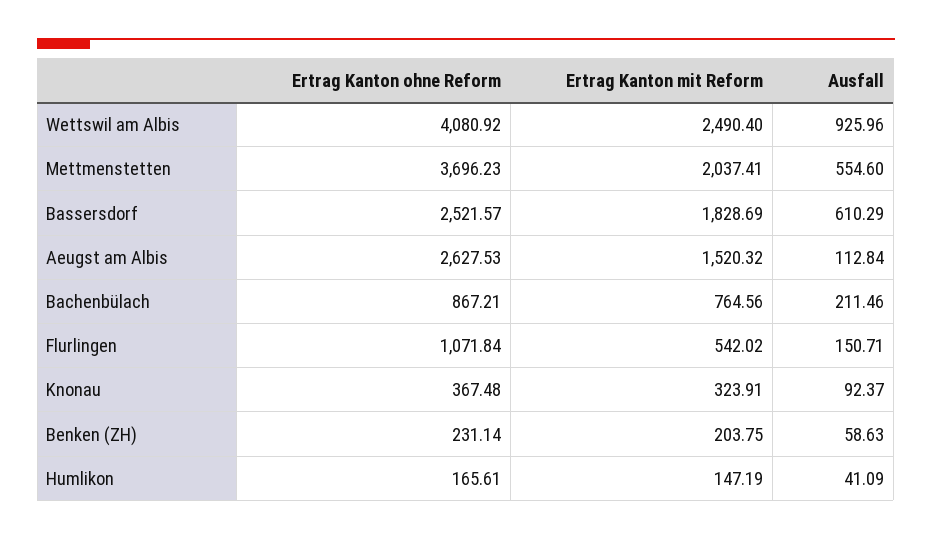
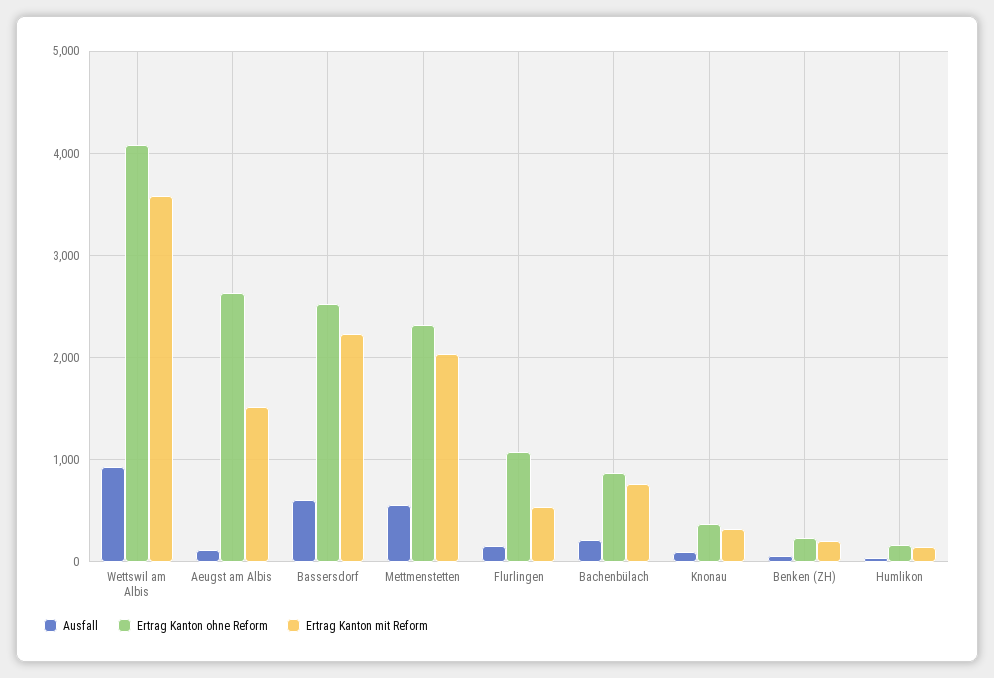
  {
    "Ertrag Kanton ohne Reform": {
      "Wettswil am Albis": 4080.92,
-     "Mettmenstetten": 3696.23,
+     "Mettmenstetten": 2300,
      "Bassersdorf": 2521.57,
      "Aeugst am Albis": 2627.53,
      "Bachenbülach": 867.21,
      "Flurlingen": 1071.84,
      "Knonau": 367.48,
      "Benken (ZH)": 231.14,
      "Humlikon": 165.61
    },
    "Ertrag Kanton mit Reform": {
-     "Wettswil am Albis": 2490.4,
+     "Wettswil am Albis": 3600,
      "Mettmenstetten": 2037.41,
-     "Bassersdorf": 1828.69,
+     "Bassersdorf": 2200,
      "Aeugst am Albis": 1520.32,
      "Bachenbülach": 764.56,
      "Flurlingen": 542.02,
      "Knonau": 323.91,
      "Benken (ZH)": 203.75,
      "Humlikon": 147.19
    },
    "Ausfall": {
      "Wettswil am Albis": 925.96,
      "Mettmenstetten": 554.6,
      "Bassersdorf": 610.29,
      "Aeugst am Albis": 112.84,
      "Bachenbülach": 211.46,
      "Flurlingen": 150.71,
      "Knonau": 92.37,
      "Benken (ZH)": 58.63,
      "Humlikon": 41.09
    }
  }

